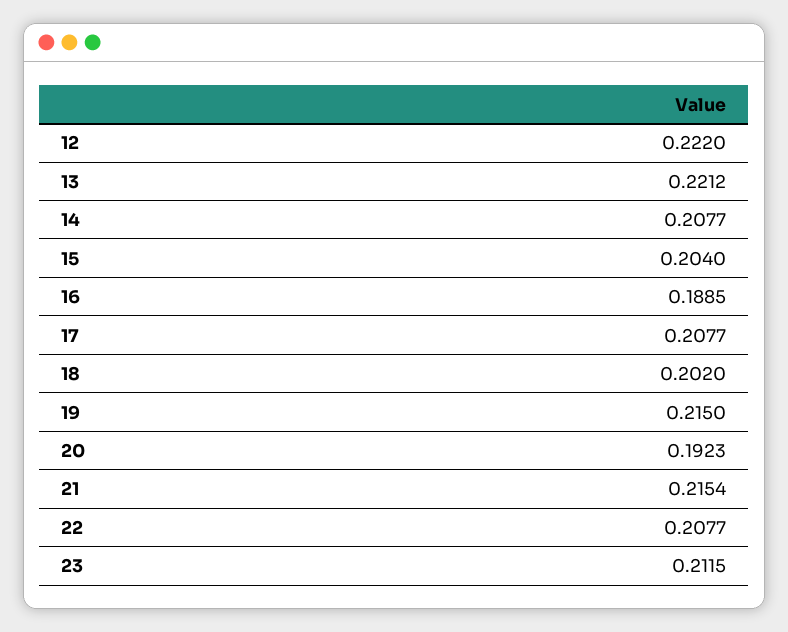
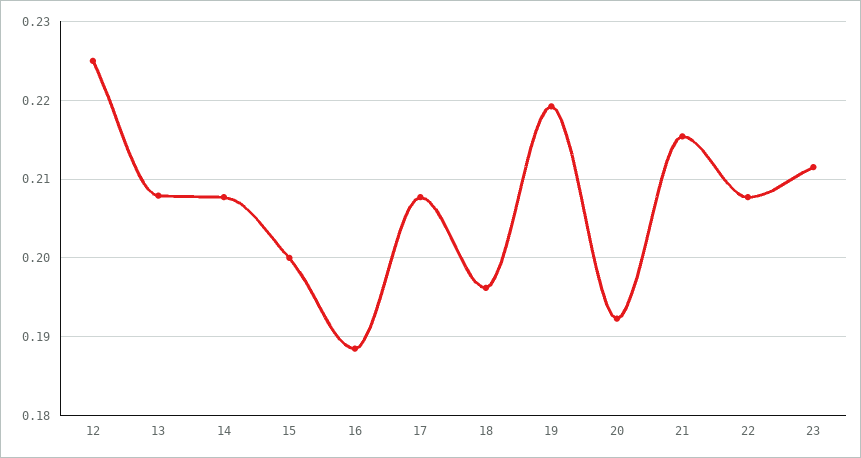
  {
-   "12": 0.222,
+   "12": 0.225,
-   "13": 0.2212,
+   "13": 0.208,
    "14": 0.2077,
-   "15": 0.204,
+   "15": 0.2,
    "16": 0.1885,
    "17": 0.2077,
-   "18": 0.202,
+   "18": 0.196,
-   "19": 0.215,
+   "19": 0.219,
    "20": 0.1923,
    "21": 0.2154,
    "22": 0.2077,
    "23": 0.2115
  }

